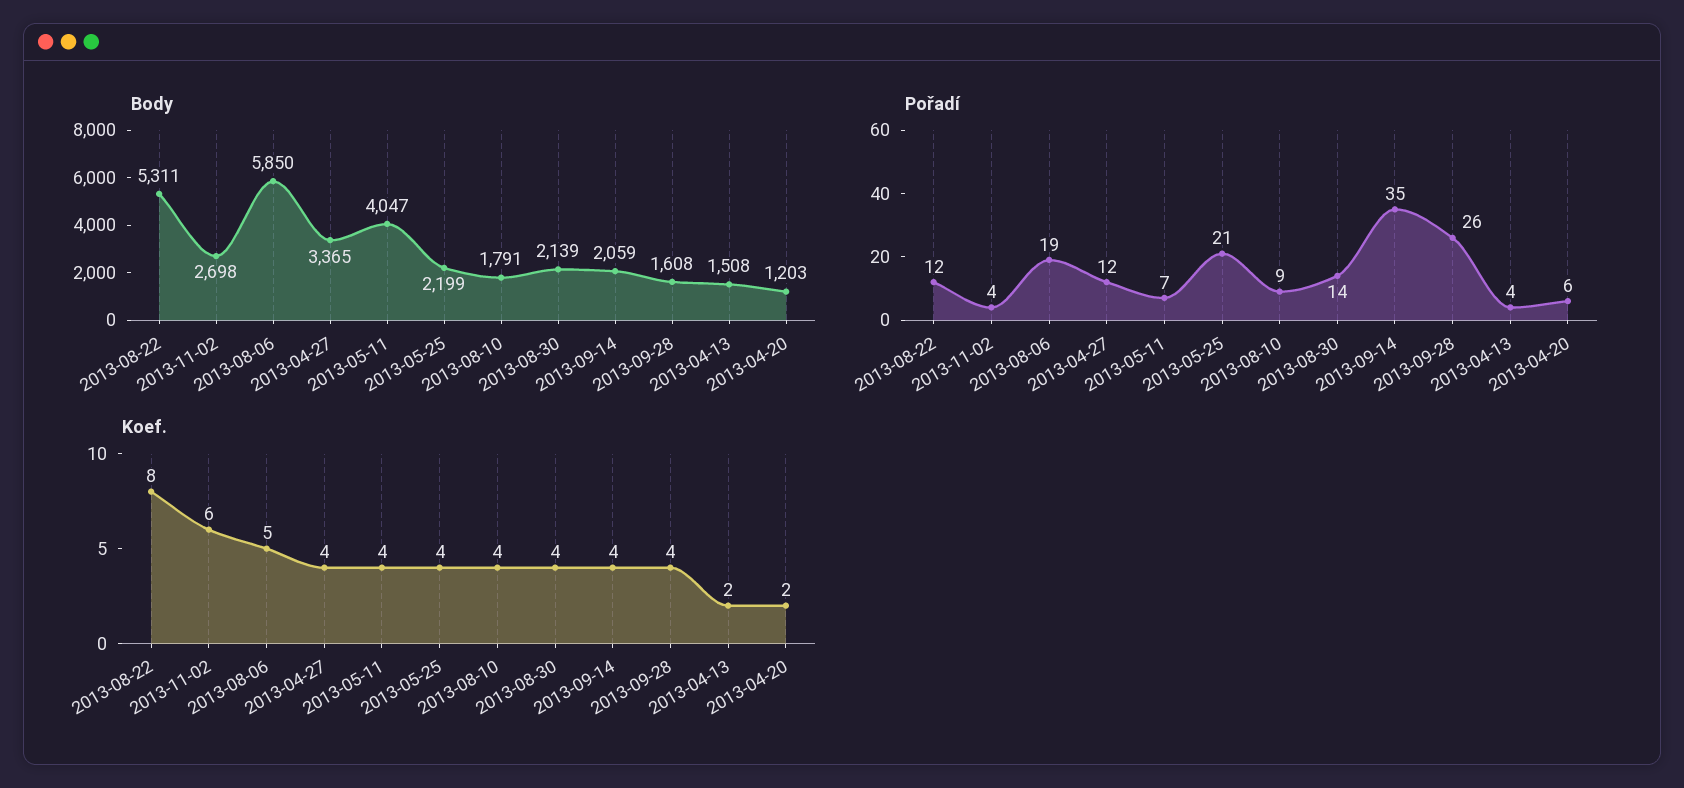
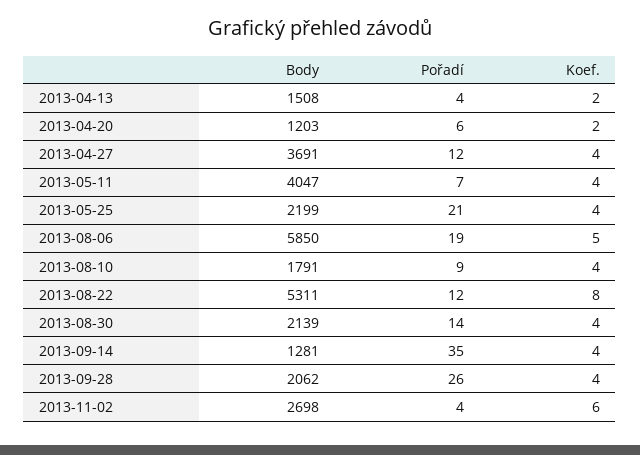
  {
    "Body": {
      "2013-08-22": 5311,
      "2013-11-02": 2698,
      "2013-08-06": 5850,
-     "2013-04-27": 3365,
+     "2013-04-27": 3691,
      "2013-05-11": 4047,
      "2013-05-25": 2199,
      "2013-08-10": 1791,
      "2013-08-30": 2139,
-     "2013-09-14": 2059,
+     "2013-09-14": 1281,
-     "2013-09-28": 1608,
+     "2013-09-28": 2062,
      "2013-04-13": 1508,
      "2013-04-20": 1203
    },
    "Pořadí": {
      "2013-08-22": 12,
      "2013-11-02": 4,
      "2013-08-06": 19,
      "2013-04-27": 12,
      "2013-05-11": 7,
      "2013-05-25": 21,
      "2013-08-10": 9,
      "2013-08-30": 14,
      "2013-09-14": 35,
      "2013-09-28": 26,
      "2013-04-13": 4,
      "2013-04-20": 6
    },
    "Koef.": {
      "2013-08-22": 8,
      "2013-11-02": 6,
      "2013-08-06": 5,
      "2013-04-27": 4,
      "2013-05-11": 4,
      "2013-05-25": 4,
      "2013-08-10": 4,
      "2013-08-30": 4,
      "2013-09-14": 4,
      "2013-09-28": 4,
      "2013-04-13": 2,
      "2013-04-20": 2
    }
  }

